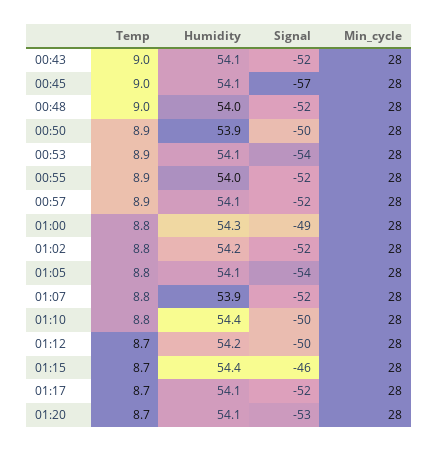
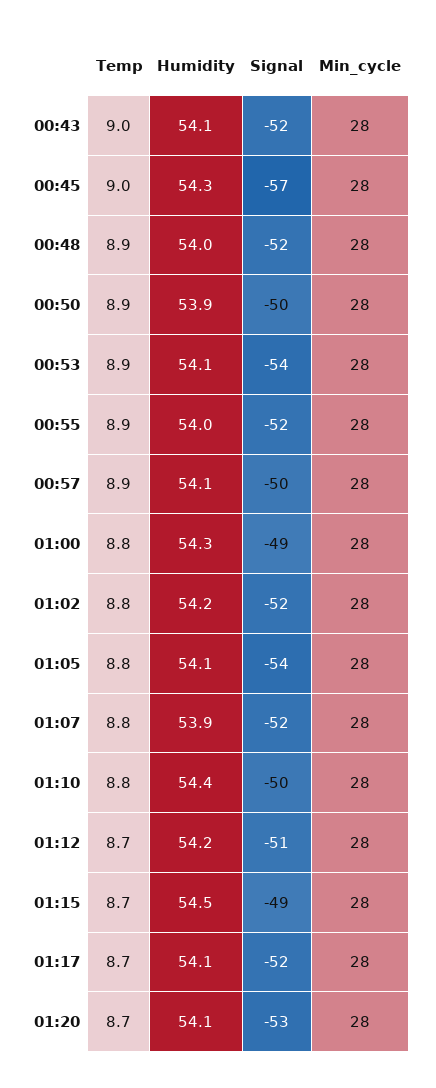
  {
    "Temp": {
      "00:43": 9,
      "00:45": 9,
-     "00:48": 9,
+     "00:48": 8.9,
      "00:50": 8.9,
      "00:53": 8.9,
      "00:55": 8.9,
      "00:57": 8.9,
      "01:00": 8.8,
      "01:02": 8.8,
      "01:05": 8.8,
      "01:07": 8.8,
      "01:10": 8.8,
      "01:12": 8.7,
      "01:15": 8.7,
      "01:17": 8.7,
      "01:20": 8.7
    },
    "Humidity": {
      "00:43": 54.1,
-     "00:45": 54.1,
+     "00:45": 54.3,
      "00:48": 54,
      "00:50": 53.9,
      "00:53": 54.1,
      "00:55": 54,
      "00:57": 54.1,
      "01:00": 54.3,
      "01:02": 54.2,
      "01:05": 54.1,
      "01:07": 53.9,
      "01:10": 54.4,
      "01:12": 54.2,
-     "01:15": 54.4,
+     "01:15": 54.5,
      "01:17": 54.1,
      "01:20": 54.1
    },
    "Signal": {
      "00:43": -52,
      "00:45": -57,
      "00:48": -52,
      "00:50": -50,
      "00:53": -54,
      "00:55": -52,
-     "00:57": -52,
+     "00:57": -50,
      "01:00": -49,
      "01:02": -52,
      "01:05": -54,
      "01:07": -52,
      "01:10": -50,
-     "01:12": -50,
+     "01:12": -51,
-     "01:15": -46,
+     "01:15": -49,
      "01:17": -52,
      "01:20": -53
    },
    "Min_cycle": {
      "00:43": 28,
      "00:45": 28,
      "00:48": 28,
      "00:50": 28,
      "00:53": 28,
      "00:55": 28,
      "00:57": 28,
      "01:00": 28,
      "01:02": 28,
      "01:05": 28,
      "01:07": 28,
      "01:10": 28,
      "01:12": 28,
      "01:15": 28,
      "01:17": 28,
      "01:20": 28
    }
  }

